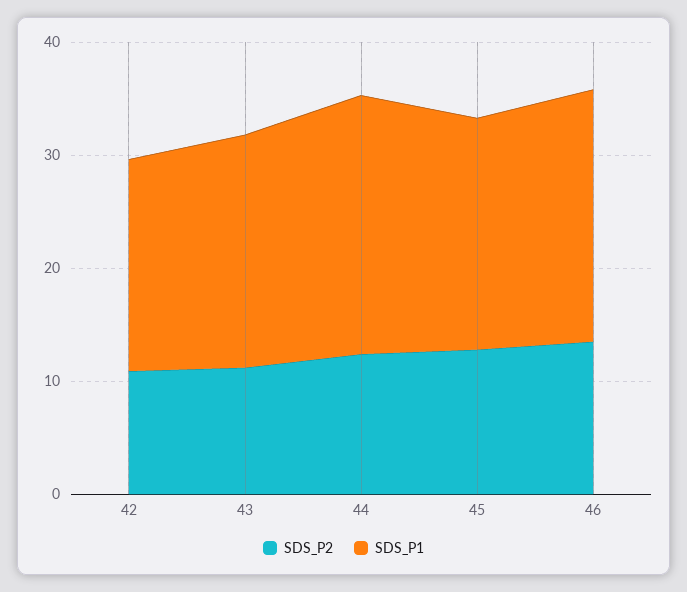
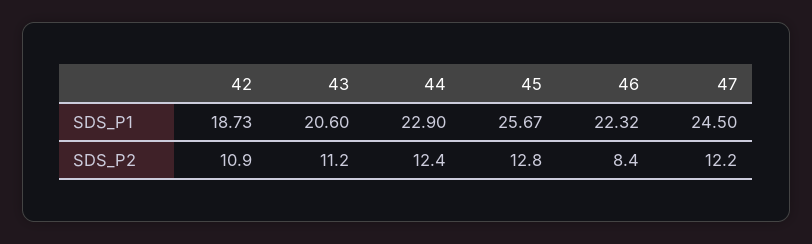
  {
    "SDS_P2": {
      "42": 10.9,
      "43": 11.2,
      "44": 12.4,
      "45": 12.8,
-     "46": 14
+     "46": 8.4,
+     "47": 12.2
    },
    "SDS_P1": {
      "42": 18.73,
      "43": 20.6,
      "44": 22.9,
-     "45": 20,
+     "45": 25.67,
-     "46": 22.32
+     "46": 22.32,
+     "47": 24.5
    }
  }

